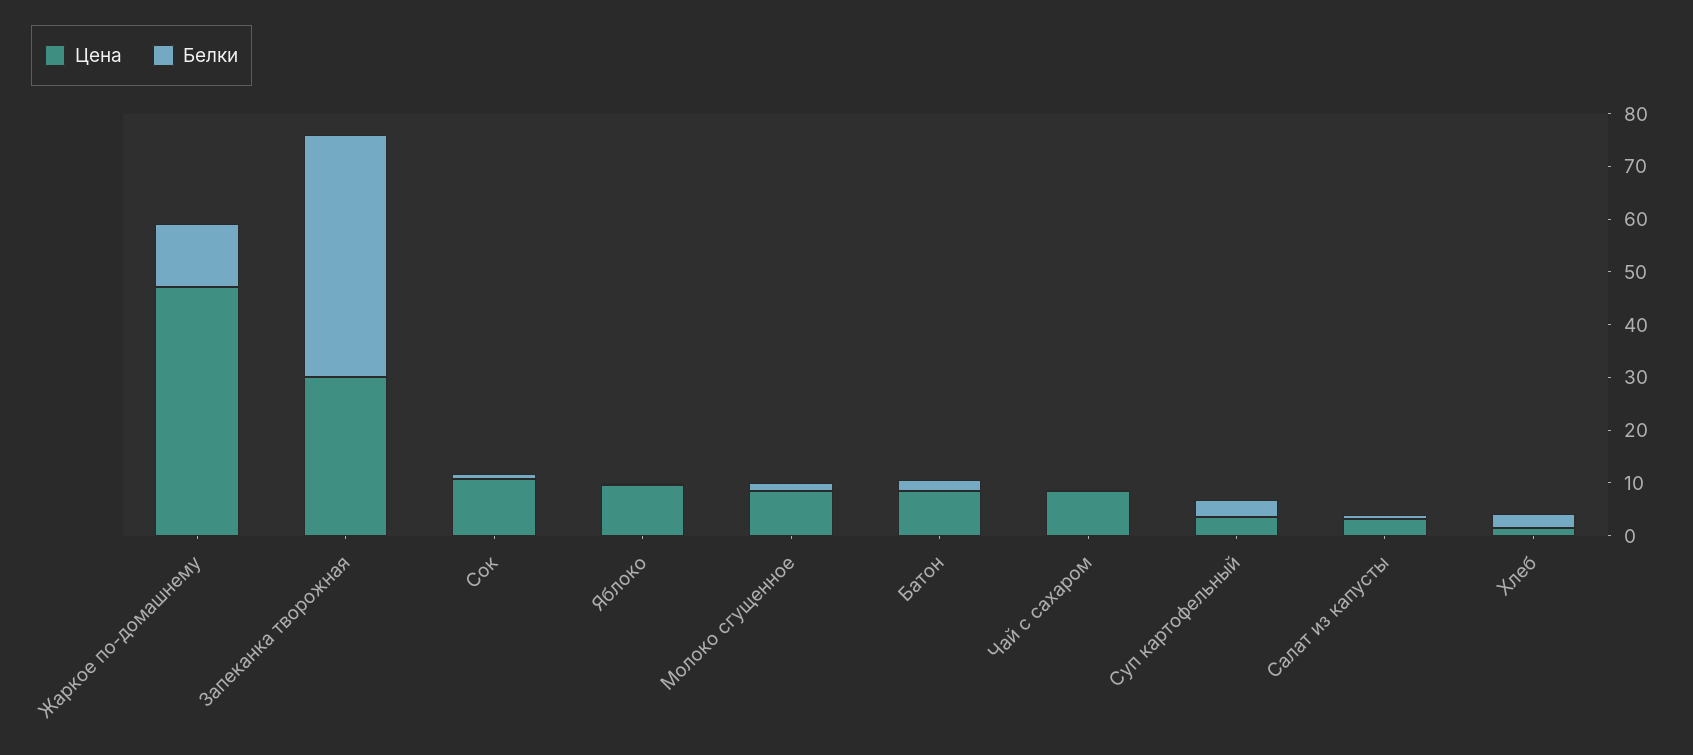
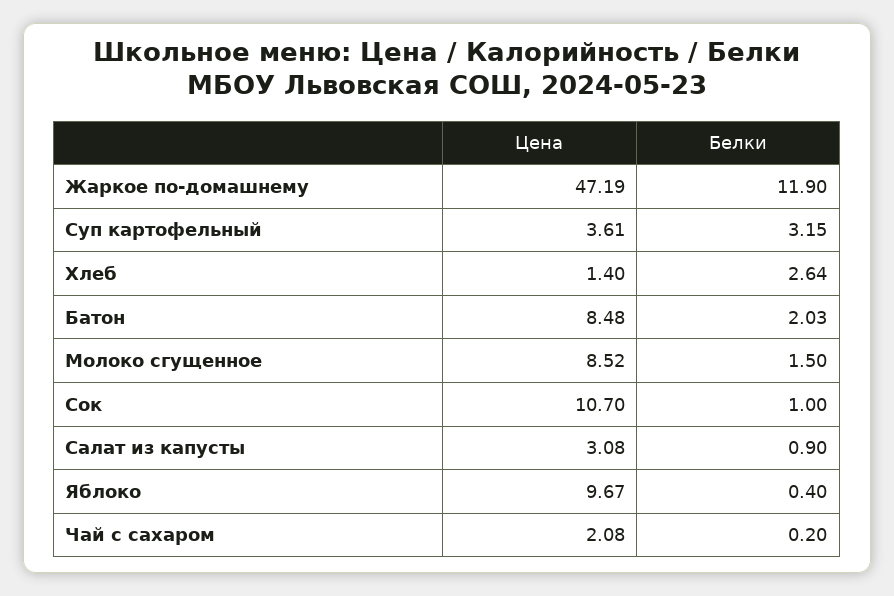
  {
    "Цена": {
      "Жаркое по-домашнему": 47.19,
-     "Запеканка творожная": 30,
      "Сок": 10.7,
      "Яблоко": 9.67,
      "Молоко сгущенное": 8.52,
      "Батон": 8.48,
-     "Чай с сахаром": 8,
+     "Чай с сахаром": 2.08,
      "Суп картофельный": 3.61,
      "Салат из капусты": 3.08,
      "Хлеб": 1.4
    },
    "Белки": {
      "Жаркое по-домашнему": 11.9,
-     "Запеканка творожная": 46,
      "Сок": 1,
      "Яблоко": 0.4,
      "Молоко сгущенное": 1.5,
      "Батон": 2.03,
      "Чай с сахаром": 0.2,
      "Суп картофельный": 3.15,
      "Салат из капусты": 0.9,
      "Хлеб": 2.64
    }
  }

